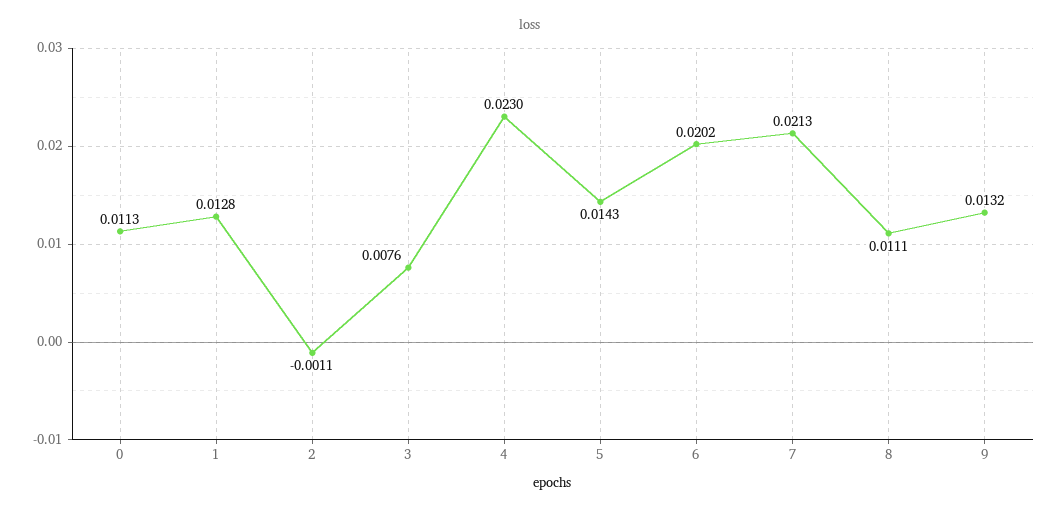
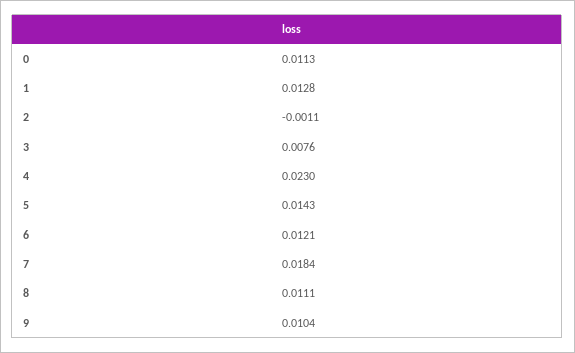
  {
    "0": 0.0113,
    "1": 0.0128,
    "2": -0.0011,
    "3": 0.0076,
    "4": 0.023,
    "5": 0.0143,
-   "6": 0.0202,
+   "6": 0.0121,
-   "7": 0.0213,
+   "7": 0.0184,
    "8": 0.0111,
-   "9": 0.0132
+   "9": 0.0104
  }

